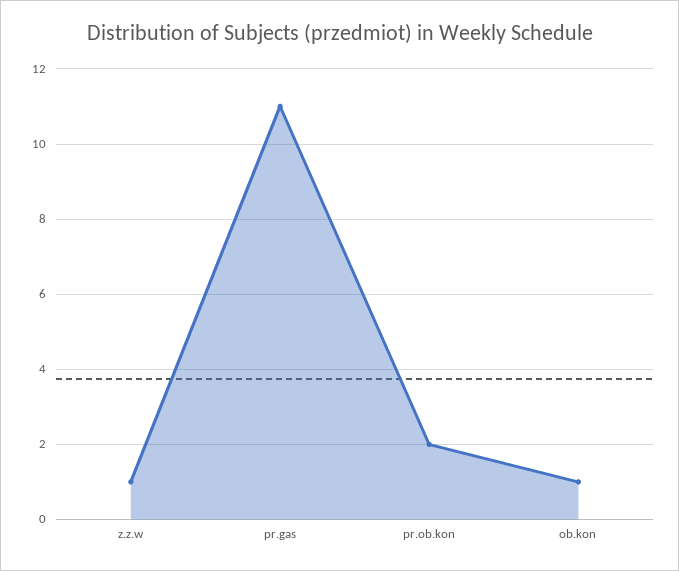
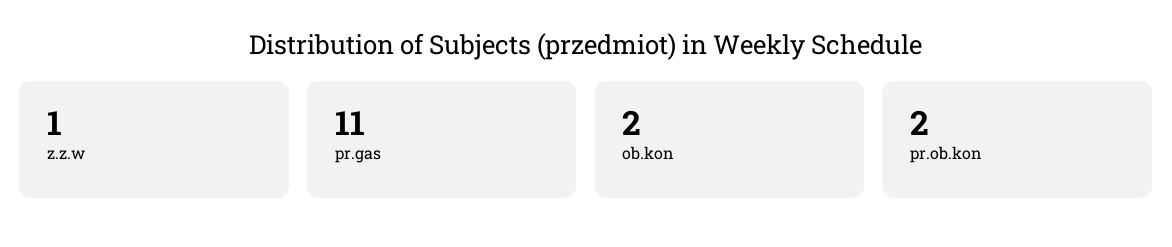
  {
    "z.z.w": 1,
    "pr.gas": 11,
    "pr.ob.kon": 2,
-   "ob.kon": 1
+   "ob.kon": 2
  }

